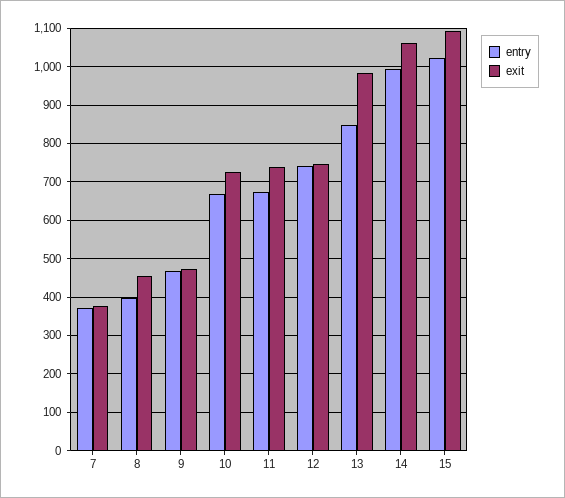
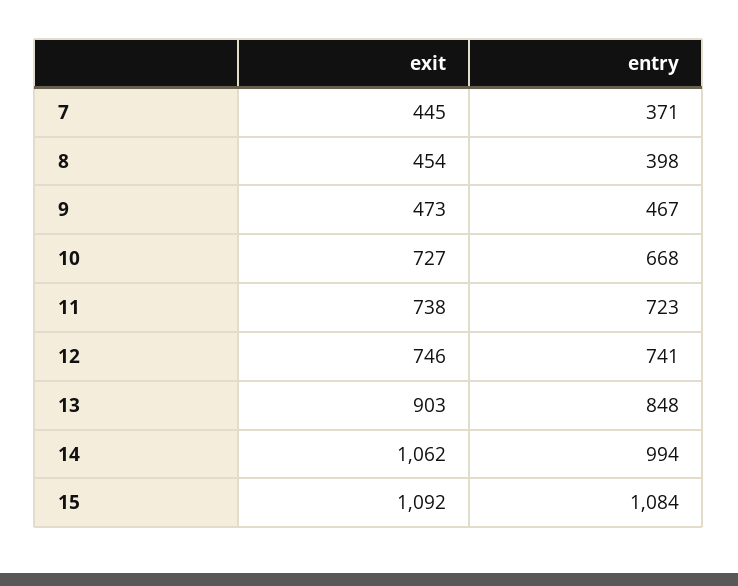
  {
    "entry": {
      "7": 371,
      "8": 398,
      "9": 467,
      "10": 668,
-     "11": 680,
+     "11": 723,
      "12": 741,
      "13": 848,
      "14": 994,
-     "15": 1020
+     "15": 1084
    },
    "exit": {
-     "7": 380,
+     "7": 445,
      "8": 454,
      "9": 473,
      "10": 727,
      "11": 738,
      "12": 746,
-     "13": 980,
+     "13": 903,
      "14": 1062,
      "15": 1092
    }
  }

